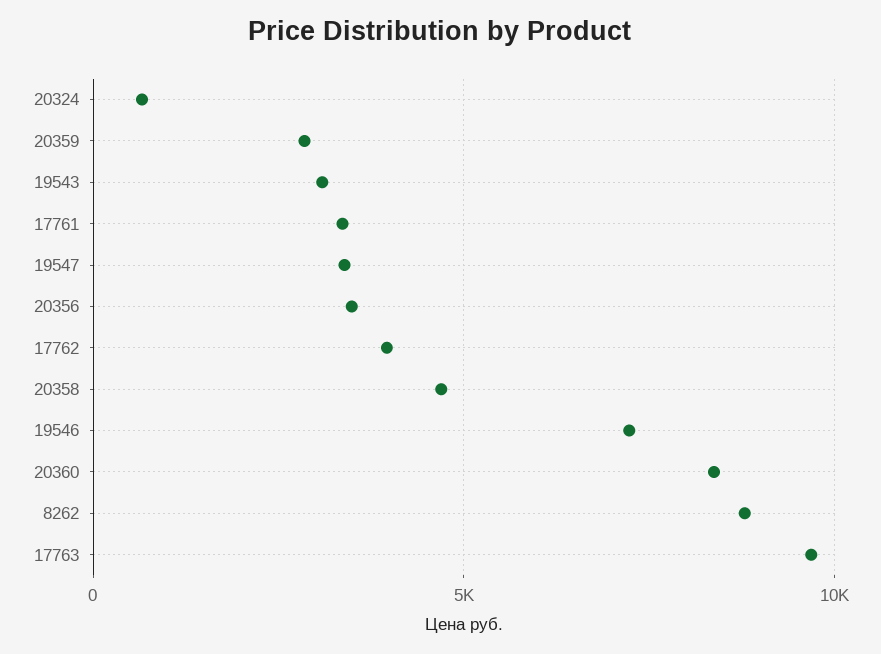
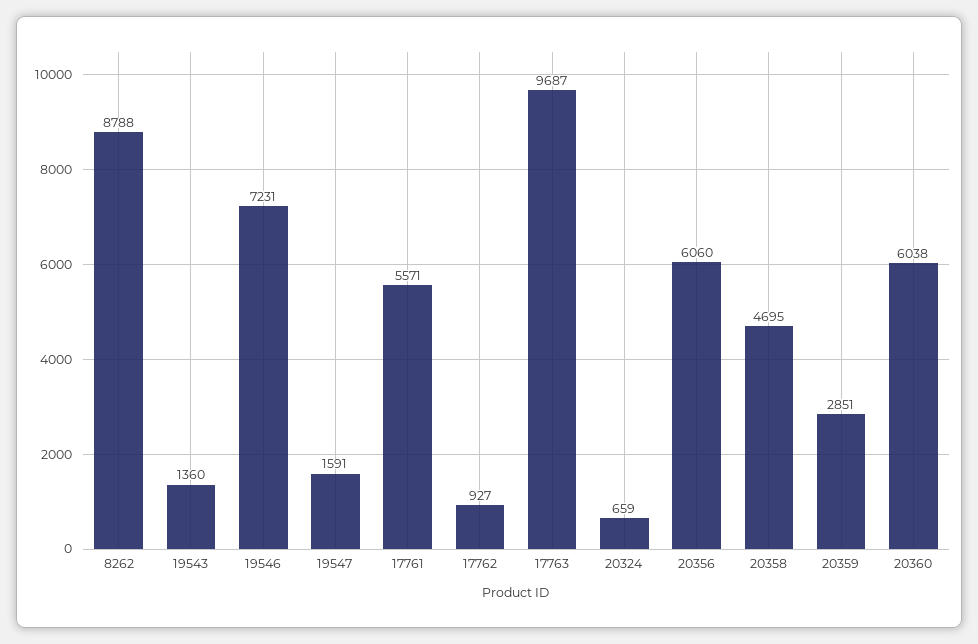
  {
    "20324": 659,
    "20359": 2851,
-   "19543": 3000,
+   "19543": 1360,
-   "17761": 3500,
+   "17761": 5571,
-   "19547": 3500,
+   "19547": 1591,
-   "20356": 3500,
+   "20356": 6060,
-   "17762": 4000,
+   "17762": 927,
    "20358": 4695,
    "19546": 7231,
-   "20360": 8500,
+   "20360": 6038,
    "8262": 8788,
    "17763": 9687
  }

